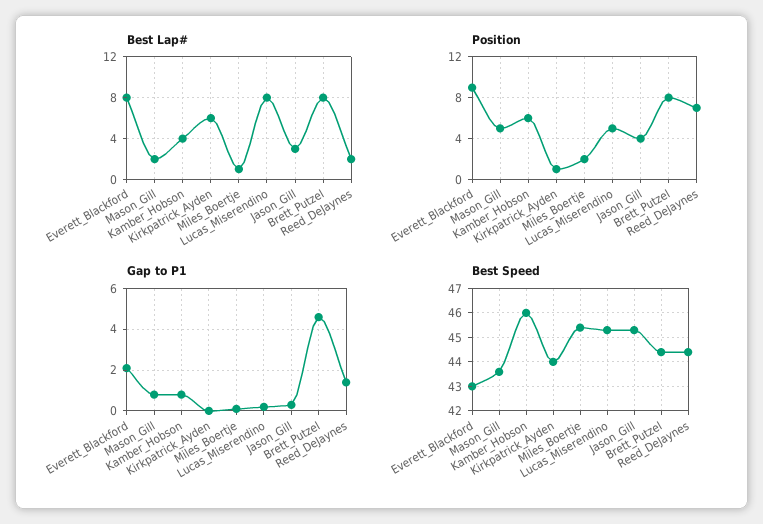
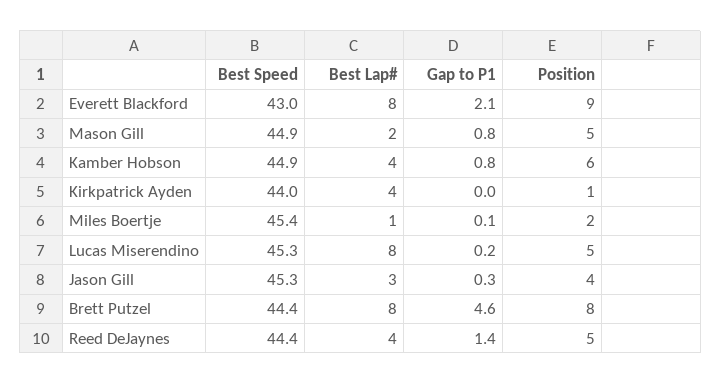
  {
    "Best Lap#": {
      "Everett_Blackford": 8,
      "Mason_Gill": 2,
      "Kamber_Hobson": 4,
-     "Kirkpatrick_Ayden": 6,
+     "Kirkpatrick_Ayden": 4,
      "Miles_Boertje": 1,
      "Lucas_Miserendino": 8,
      "Jason_Gill": 3,
      "Brett_Putzel": 8,
-     "Reed_DeJaynes": 2
+     "Reed_DeJaynes": 4
    },
    "Position": {
      "Everett_Blackford": 9,
      "Mason_Gill": 5,
      "Kamber_Hobson": 6,
      "Kirkpatrick_Ayden": 1,
      "Miles_Boertje": 2,
      "Lucas_Miserendino": 5,
      "Jason_Gill": 4,
      "Brett_Putzel": 8,
-     "Reed_DeJaynes": 7
+     "Reed_DeJaynes": 5
    },
    "Gap to P1": {
      "Everett_Blackford": 2.1,
      "Mason_Gill": 0.8,
      "Kamber_Hobson": 0.8,
      "Kirkpatrick_Ayden": 0,
      "Miles_Boertje": 0.1,
      "Lucas_Miserendino": 0.2,
      "Jason_Gill": 0.3,
      "Brett_Putzel": 4.6,
      "Reed_DeJaynes": 1.4
    },
    "Best Speed": {
      "Everett_Blackford": 43,
-     "Mason_Gill": 43.5,
+     "Mason_Gill": 44.9,
-     "Kamber_Hobson": 46,
+     "Kamber_Hobson": 44.9,
      "Kirkpatrick_Ayden": 44,
      "Miles_Boertje": 45.4,
      "Lucas_Miserendino": 45.3,
      "Jason_Gill": 45.3,
      "Brett_Putzel": 44.4,
      "Reed_DeJaynes": 44.4
    }
  }

